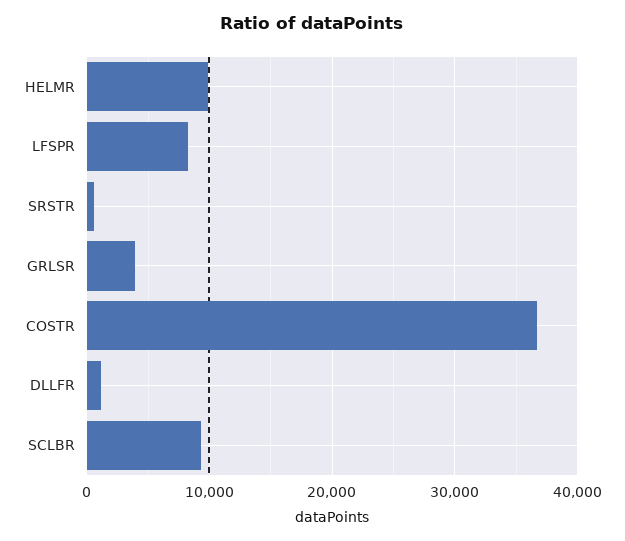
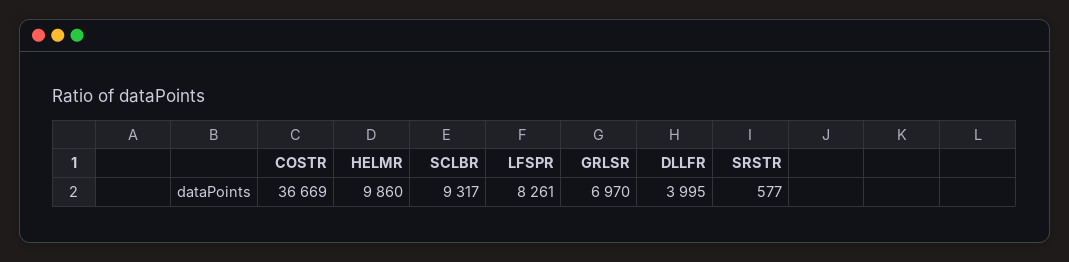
  {
    "HELMR": 9860,
    "LFSPR": 8261,
    "SRSTR": 577,
-   "GRLSR": 4000,
+   "GRLSR": 6970,
    "COSTR": 36669,
-   "DLLFR": 1000,
+   "DLLFR": 3995,
    "SCLBR": 9317
  }

